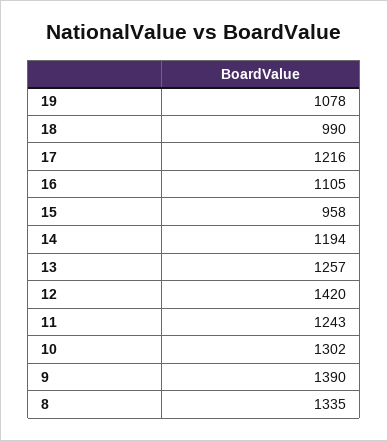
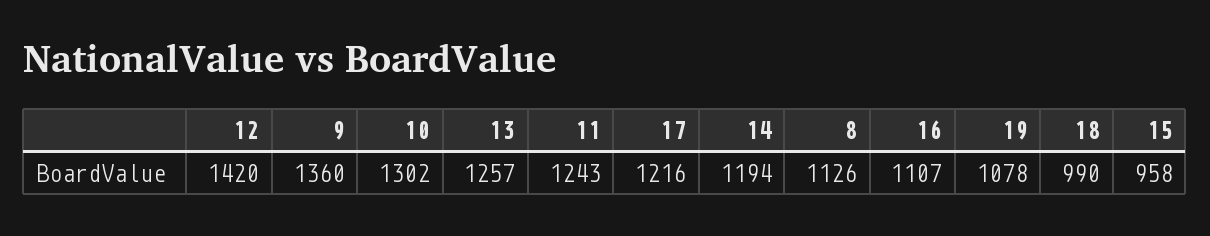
  {
    "19": 1078,
    "18": 990,
    "17": 1216,
-   "16": 1105,
+   "16": 1107,
    "15": 958,
    "14": 1194,
    "13": 1257,
    "12": 1420,
    "11": 1243,
    "10": 1302,
-   "9": 1390,
+   "9": 1360,
-   "8": 1335
+   "8": 1126
  }

